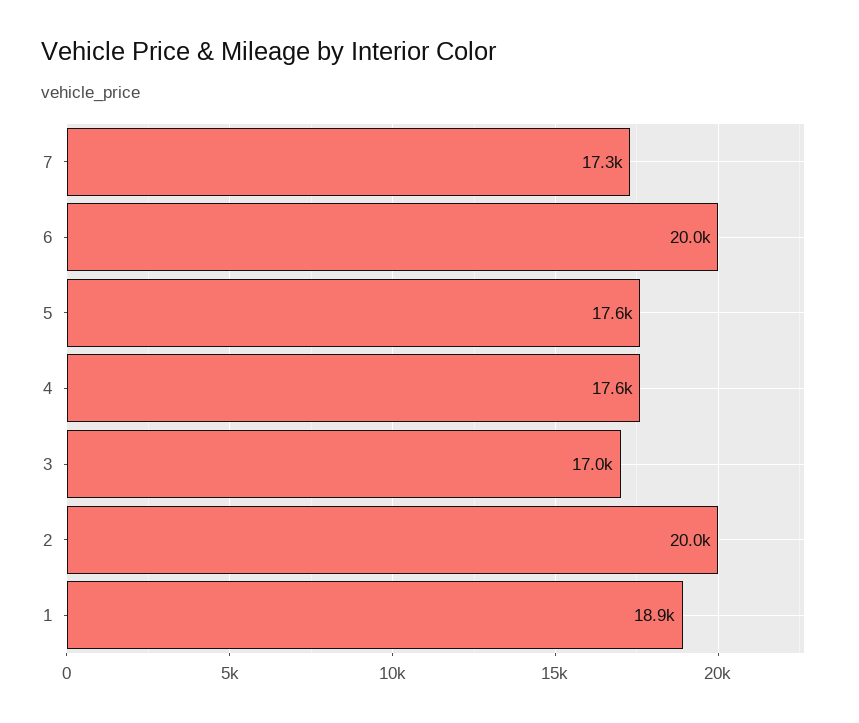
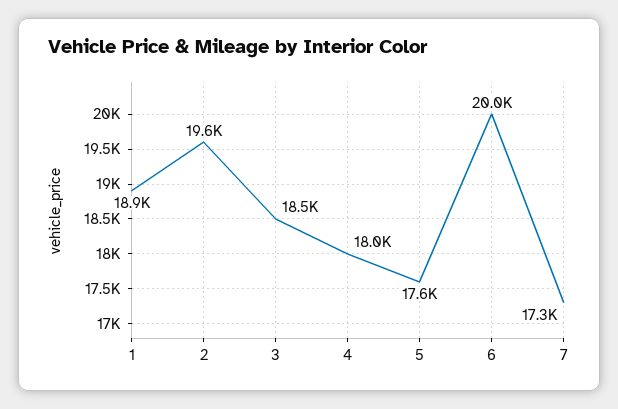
  {
    "7": 17300,
    "6": 20000,
    "5": 17600,
-   "4": 17600,
+   "4": 18000,
-   "3": 17000,
+   "3": 18500,
-   "2": 20000,
+   "2": 19600,
    "1": 18900
  }

